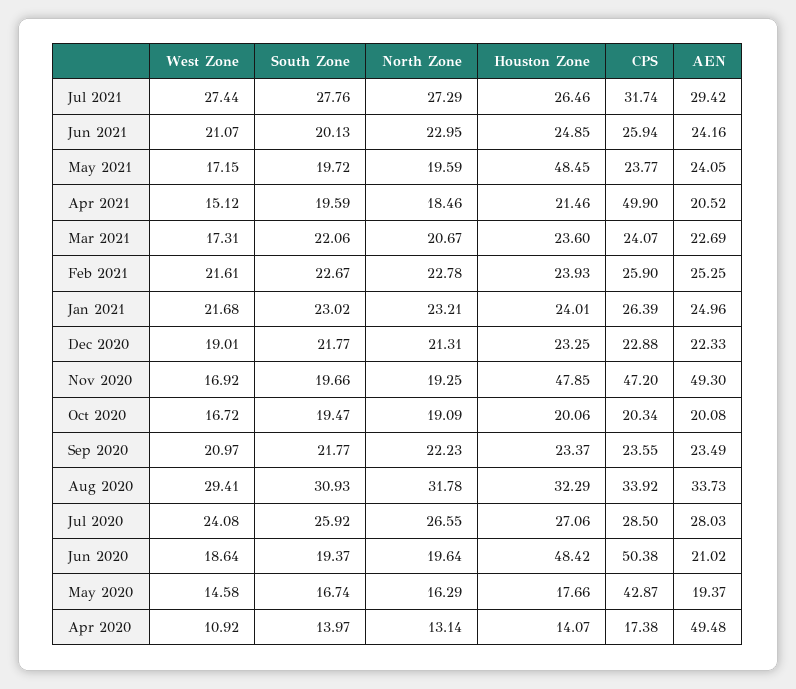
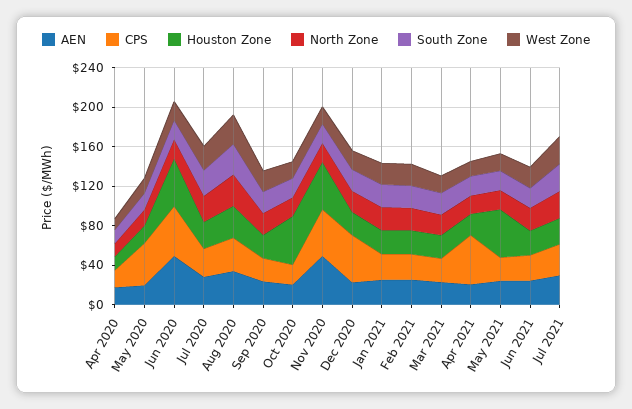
  {
    "West Zone": {
      "Jul 2021": 27.44,
      "Jun 2021": 21.07,
      "May 2021": 17.15,
      "Apr 2021": 15.12,
      "Mar 2021": 17.31,
      "Feb 2021": 21.61,
      "Jan 2021": 21.68,
      "Dec 2020": 19.01,
      "Nov 2020": 16.92,
      "Oct 2020": 16.72,
      "Sep 2020": 20.97,
      "Aug 2020": 29.41,
      "Jul 2020": 24.08,
      "Jun 2020": 18.64,
      "May 2020": 14.58,
      "Apr 2020": 10.92
    },
    "South Zone": {
      "Jul 2021": 27.76,
      "Jun 2021": 20.13,
      "May 2021": 19.72,
      "Apr 2021": 19.59,
      "Mar 2021": 22.06,
      "Feb 2021": 22.67,
      "Jan 2021": 23.02,
      "Dec 2020": 21.77,
      "Nov 2020": 19.66,
      "Oct 2020": 19.47,
      "Sep 2020": 21.77,
      "Aug 2020": 30.93,
      "Jul 2020": 25.92,
      "Jun 2020": 19.37,
      "May 2020": 16.74,
      "Apr 2020": 13.97
    },
    "North Zone": {
      "Jul 2021": 27.29,
      "Jun 2021": 22.95,
      "May 2021": 19.59,
      "Apr 2021": 18.46,
      "Mar 2021": 20.67,
      "Feb 2021": 22.78,
      "Jan 2021": 23.21,
      "Dec 2020": 21.31,
      "Nov 2020": 19.25,
      "Oct 2020": 19.09,
      "Sep 2020": 22.23,
      "Aug 2020": 31.78,
      "Jul 2020": 26.55,
      "Jun 2020": 19.64,
      "May 2020": 16.29,
      "Apr 2020": 13.14
    },
    "Houston Zone": {
      "Jul 2021": 26.46,
      "Jun 2021": 24.85,
      "May 2021": 48.45,
      "Apr 2021": 21.46,
      "Mar 2021": 23.6,
      "Feb 2021": 23.93,
      "Jan 2021": 24.01,
      "Dec 2020": 23.25,
      "Nov 2020": 47.85,
-     "Oct 2020": 20.06,
+     "Oct 2020": 50,
      "Sep 2020": 23.37,
      "Aug 2020": 32.29,
      "Jul 2020": 27.06,
      "Jun 2020": 48.42,
      "May 2020": 17.66,
      "Apr 2020": 14.07
    },
    "CPS": {
      "Jul 2021": 31.74,
      "Jun 2021": 25.94,
      "May 2021": 23.77,
      "Apr 2021": 49.9,
      "Mar 2021": 24.07,
      "Feb 2021": 25.9,
      "Jan 2021": 26.39,
-     "Dec 2020": 22.88,
+     "Dec 2020": 50,
      "Nov 2020": 47.2,
      "Oct 2020": 20.34,
      "Sep 2020": 23.55,
      "Aug 2020": 33.92,
      "Jul 2020": 28.5,
      "Jun 2020": 50.38,
      "May 2020": 42.87,
      "Apr 2020": 17.38
    },
    "AEN": {
      "Jul 2021": 29.42,
      "Jun 2021": 24.16,
      "May 2021": 24.05,
      "Apr 2021": 20.52,
      "Mar 2021": 22.69,
      "Feb 2021": 25.25,
      "Jan 2021": 24.96,
      "Dec 2020": 22.33,
      "Nov 2020": 49.3,
      "Oct 2020": 20.08,
      "Sep 2020": 23.49,
      "Aug 2020": 33.73,
      "Jul 2020": 28.03,
-     "Jun 2020": 21.02,
+     "Jun 2020": 50,
      "May 2020": 19.37,
-     "Apr 2020": 49.48
+     "Apr 2020": 20
    }
  }

